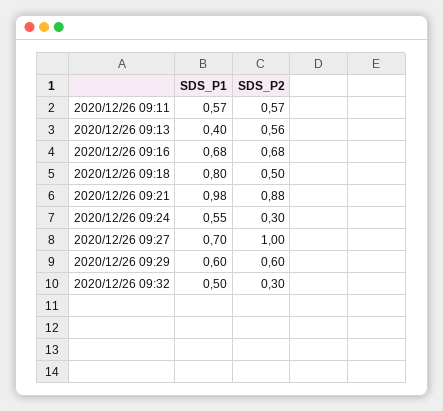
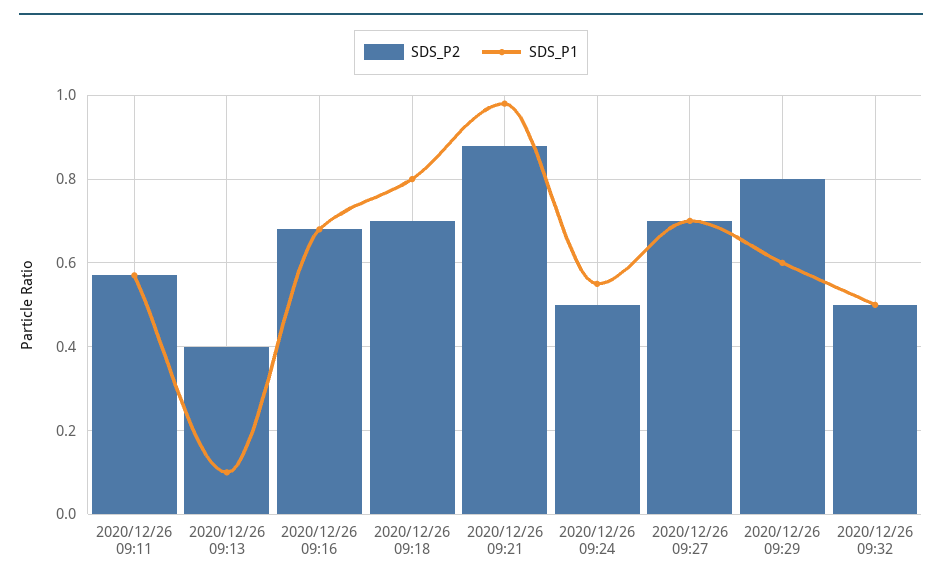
  {
    "SDS_P1": {
      "2020/12/26 09:11": 0.57,
-     "2020/12/26 09:13": 0.4,
+     "2020/12/26 09:13": 0.1,
      "2020/12/26 09:16": 0.68,
      "2020/12/26 09:18": 0.8,
      "2020/12/26 09:21": 0.98,
      "2020/12/26 09:24": 0.55,
      "2020/12/26 09:27": 0.7,
      "2020/12/26 09:29": 0.6,
      "2020/12/26 09:32": 0.5
    },
    "SDS_P2": {
      "2020/12/26 09:11": 0.57,
-     "2020/12/26 09:13": 0.56,
+     "2020/12/26 09:13": 0.4,
      "2020/12/26 09:16": 0.68,
-     "2020/12/26 09:18": 0.5,
+     "2020/12/26 09:18": 0.7,
      "2020/12/26 09:21": 0.88,
-     "2020/12/26 09:24": 0.3,
+     "2020/12/26 09:24": 0.5,
-     "2020/12/26 09:27": 1,
+     "2020/12/26 09:27": 0.7,
-     "2020/12/26 09:29": 0.6,
+     "2020/12/26 09:29": 0.8,
-     "2020/12/26 09:32": 0.3
+     "2020/12/26 09:32": 0.5
    }
  }

